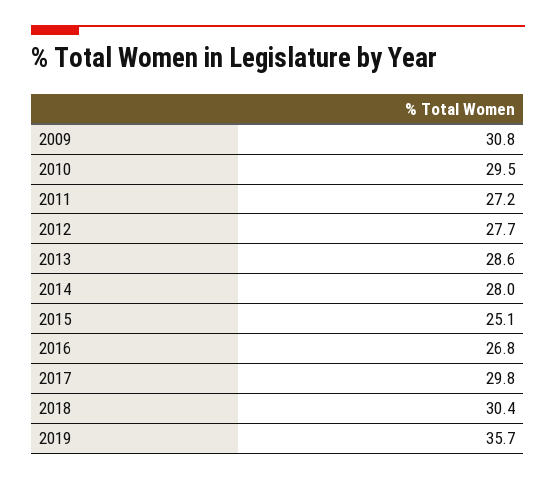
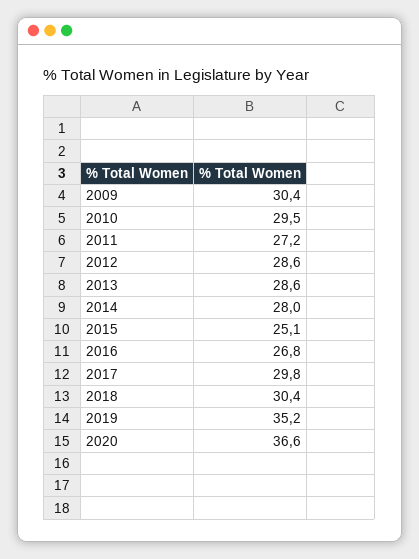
  {
-   "2009": 30.8,
+   "2009": 30.4,
    "2010": 29.5,
    "2011": 27.2,
-   "2012": 27.7,
+   "2012": 28.6,
    "2013": 28.6,
    "2014": 28,
    "2015": 25.1,
    "2016": 26.8,
    "2017": 29.8,
    "2018": 30.4,
-   "2019": 35.7
+   "2019": 35.2,
+   "2020": 36.6
  }

